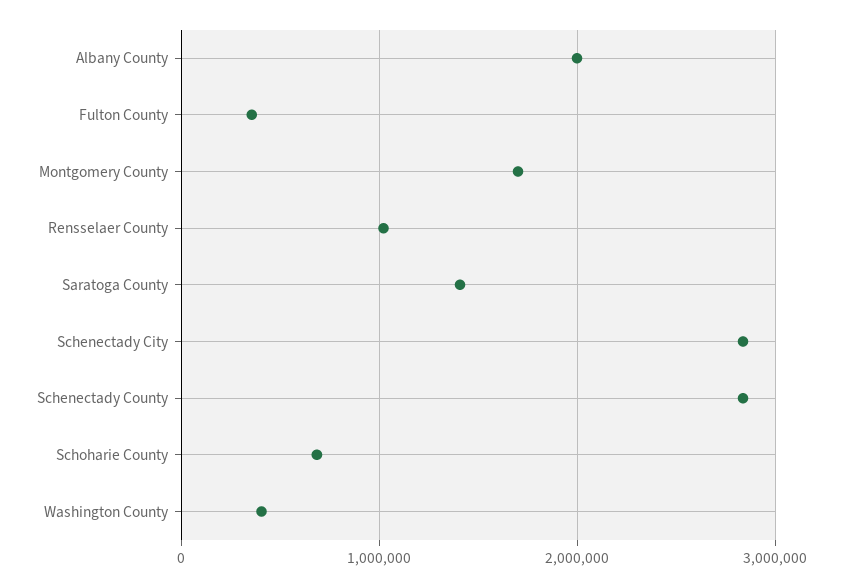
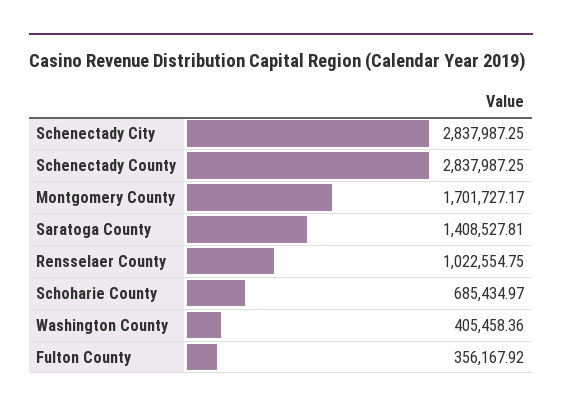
  {
-   "Albany County": 2000000,
    "Fulton County": 356167.92,
    "Montgomery County": 1701727.17,
    "Rensselaer County": 1022554.75,
    "Saratoga County": 1408527.81,
    "Schenectady City": 2837987.25,
    "Schenectady County": 2837987.25,
    "Schoharie County": 685434.97,
    "Washington County": 405458.36
  }

